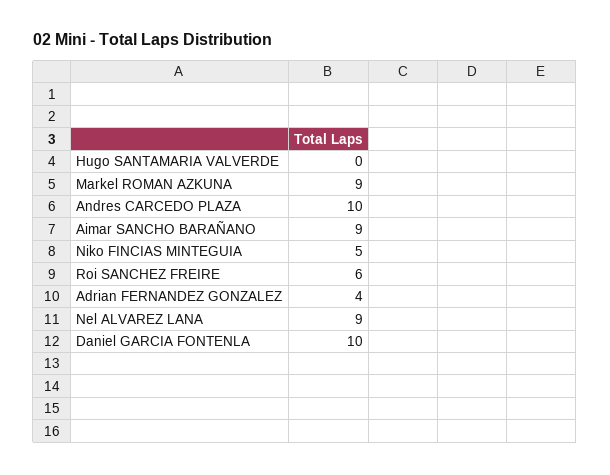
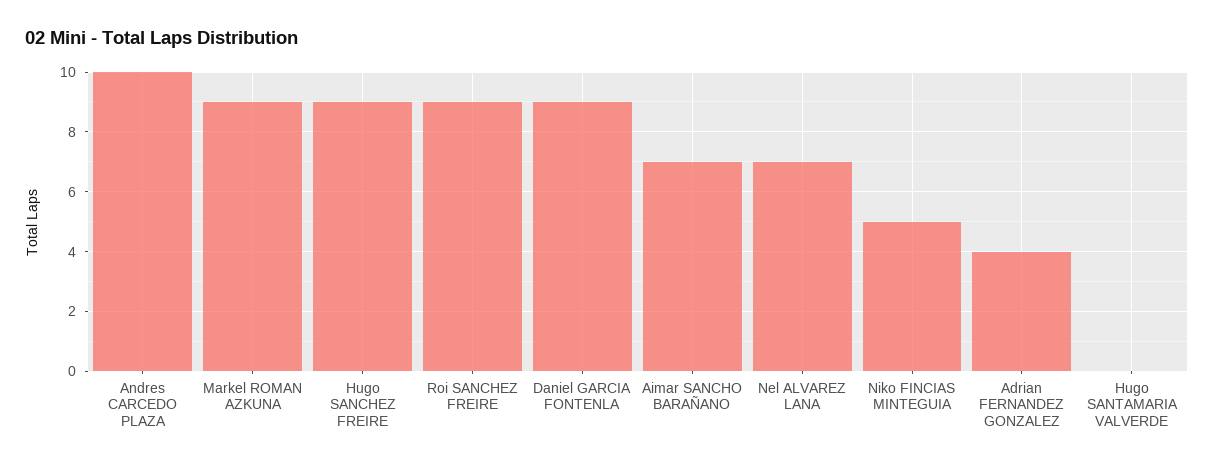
  {
    "Hugo SANTAMARIA VALVERDE": 0,
    "Markel ROMAN AZKUNA": 9,
    "Andres CARCEDO PLAZA": 10,
-   "Aimar SANCHO BARAÑANO": 9,
+   "Aimar SANCHO BARAÑANO": 7,
    "Niko FINCIAS MINTEGUIA": 5,
-   "Roi SANCHEZ FREIRE": 6,
+   "Roi SANCHEZ FREIRE": 9,
    "Adrian FERNANDEZ GONZALEZ": 4,
-   "Nel ALVAREZ LANA": 9,
+   "Nel ALVAREZ LANA": 7,
-   "Daniel GARCIA FONTENLA": 10
+   "Daniel GARCIA FONTENLA": 9,
+   "Hugo SANCHEZ FREIRE": 9
  }

